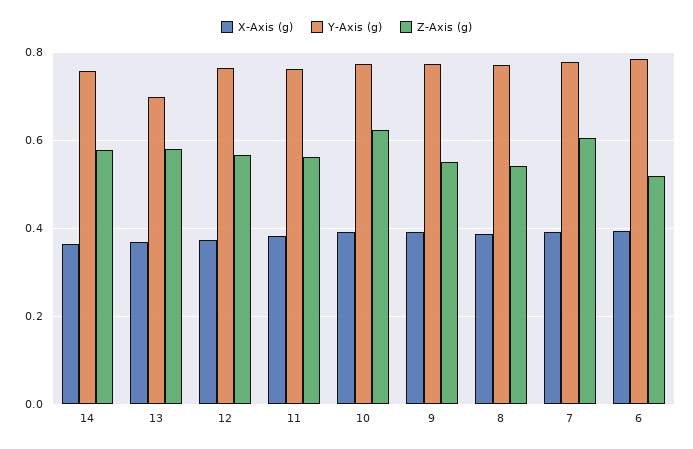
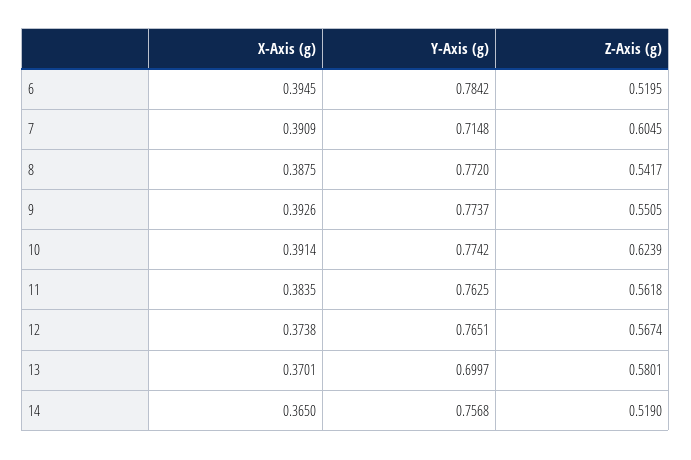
  {
    "X-Axis (g)": {
      "14": 0.365,
      "13": 0.3701,
      "12": 0.3738,
      "11": 0.3835,
      "10": 0.3914,
      "9": 0.3926,
      "8": 0.3875,
      "7": 0.3909,
      "6": 0.3945
    },
    "Y-Axis (g)": {
      "14": 0.7568,
      "13": 0.6997,
      "12": 0.7651,
      "11": 0.7625,
      "10": 0.7742,
      "9": 0.7737,
      "8": 0.772,
-     "7": 0.78,
+     "7": 0.7148,
      "6": 0.7842
    },
    "Z-Axis (g)": {
-     "14": 0.58,
+     "14": 0.519,
      "13": 0.5801,
      "12": 0.5674,
      "11": 0.5618,
      "10": 0.6239,
      "9": 0.5505,
      "8": 0.5417,
      "7": 0.6045,
      "6": 0.5195
    }
  }

